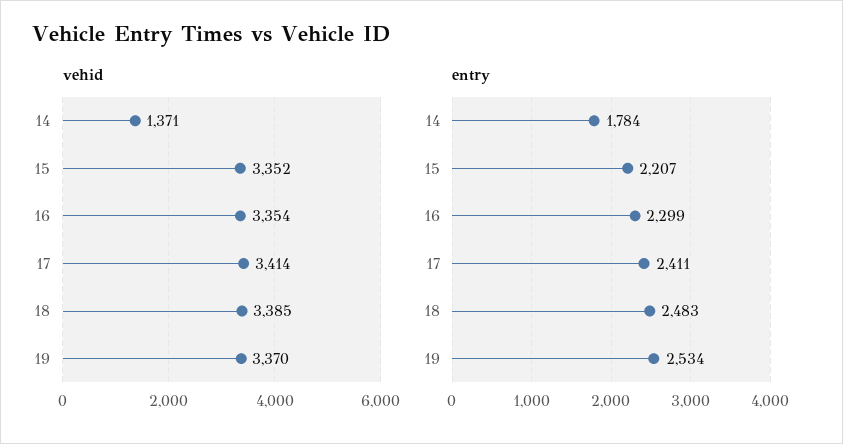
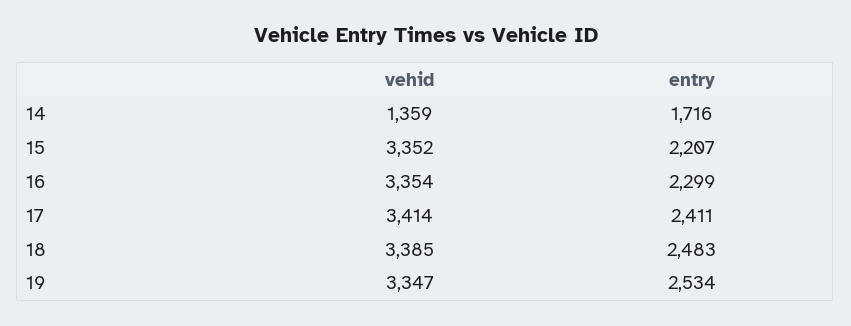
  {
    "vehid": {
-     "14": 1371,
+     "14": 1359,
      "15": 3352,
      "16": 3354,
      "17": 3414,
      "18": 3385,
-     "19": 3370
+     "19": 3347
    },
    "entry": {
-     "14": 1784,
+     "14": 1716,
      "15": 2207,
      "16": 2299,
      "17": 2411,
      "18": 2483,
      "19": 2534
    }
  }

